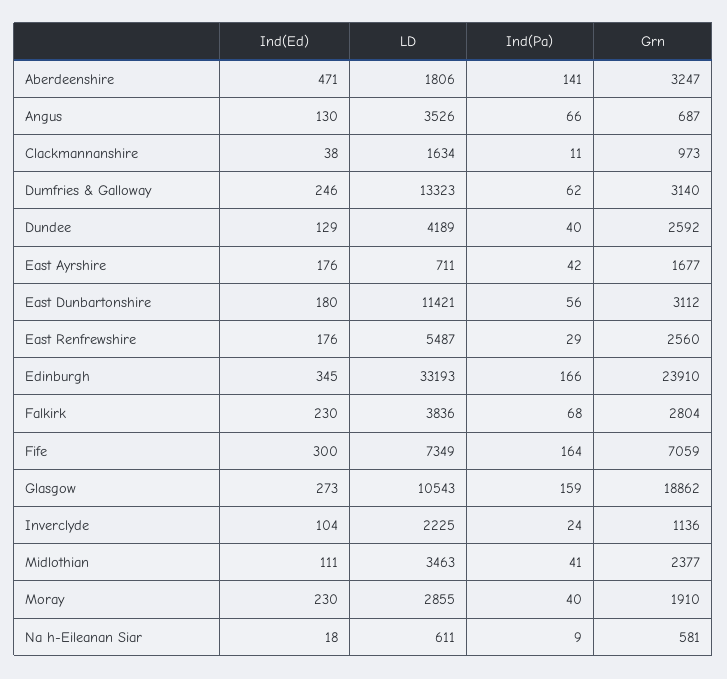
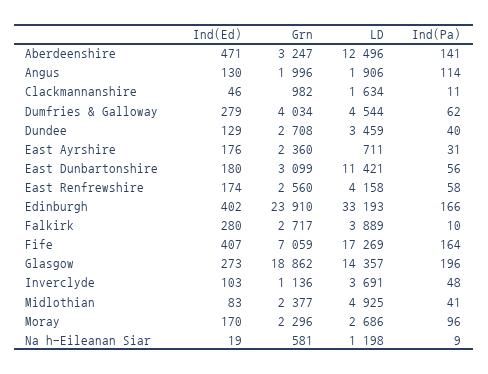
  {
    "Ind(Ed)": {
      "Aberdeenshire": 471,
      "Angus": 130,
-     "Clackmannanshire": 38,
+     "Clackmannanshire": 46,
-     "Dumfries & Galloway": 246,
+     "Dumfries & Galloway": 279,
      "Dundee": 129,
      "East Ayrshire": 176,
      "East Dunbartonshire": 180,
-     "East Renfrewshire": 176,
+     "East Renfrewshire": 174,
-     "Edinburgh": 345,
+     "Edinburgh": 402,
-     "Falkirk": 230,
+     "Falkirk": 280,
-     "Fife": 300,
+     "Fife": 407,
      "Glasgow": 273,
-     "Inverclyde": 104,
+     "Inverclyde": 103,
-     "Midlothian": 111,
+     "Midlothian": 83,
-     "Moray": 230,
+     "Moray": 170,
-     "Na h-Eileanan Siar": 18
+     "Na h-Eileanan Siar": 19
    },
    "LD": {
-     "Aberdeenshire": 1806,
+     "Aberdeenshire": 12496,
-     "Angus": 3526,
+     "Angus": 1906,
      "Clackmannanshire": 1634,
-     "Dumfries & Galloway": 13323,
+     "Dumfries & Galloway": 4544,
-     "Dundee": 4189,
+     "Dundee": 3459,
      "East Ayrshire": 711,
      "East Dunbartonshire": 11421,
-     "East Renfrewshire": 5487,
+     "East Renfrewshire": 4158,
      "Edinburgh": 33193,
-     "Falkirk": 3836,
+     "Falkirk": 3889,
-     "Fife": 7349,
+     "Fife": 17269,
-     "Glasgow": 10543,
+     "Glasgow": 14357,
-     "Inverclyde": 2225,
+     "Inverclyde": 3691,
-     "Midlothian": 3463,
+     "Midlothian": 4925,
-     "Moray": 2855,
+     "Moray": 2686,
-     "Na h-Eileanan Siar": 611
+     "Na h-Eileanan Siar": 1198
    },
    "Ind(Pa)": {
      "Aberdeenshire": 141,
-     "Angus": 66,
+     "Angus": 114,
      "Clackmannanshire": 11,
      "Dumfries & Galloway": 62,
      "Dundee": 40,
-     "East Ayrshire": 42,
+     "East Ayrshire": 31,
      "East Dunbartonshire": 56,
-     "East Renfrewshire": 29,
+     "East Renfrewshire": 58,
      "Edinburgh": 166,
-     "Falkirk": 68,
+     "Falkirk": 10,
      "Fife": 164,
-     "Glasgow": 159,
+     "Glasgow": 196,
-     "Inverclyde": 24,
+     "Inverclyde": 48,
      "Midlothian": 41,
-     "Moray": 40,
+     "Moray": 96,
      "Na h-Eileanan Siar": 9
    },
    "Grn": {
      "Aberdeenshire": 3247,
-     "Angus": 687,
+     "Angus": 1996,
-     "Clackmannanshire": 973,
+     "Clackmannanshire": 982,
-     "Dumfries & Galloway": 3140,
+     "Dumfries & Galloway": 4034,
-     "Dundee": 2592,
+     "Dundee": 2708,
-     "East Ayrshire": 1677,
+     "East Ayrshire": 2360,
-     "East Dunbartonshire": 3112,
+     "East Dunbartonshire": 3099,
      "East Renfrewshire": 2560,
      "Edinburgh": 23910,
-     "Falkirk": 2804,
+     "Falkirk": 2717,
      "Fife": 7059,
      "Glasgow": 18862,
      "Inverclyde": 1136,
      "Midlothian": 2377,
-     "Moray": 1910,
+     "Moray": 2296,
      "Na h-Eileanan Siar": 581
    }
  }

